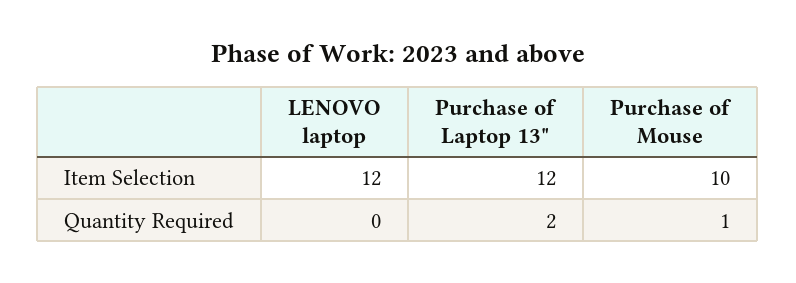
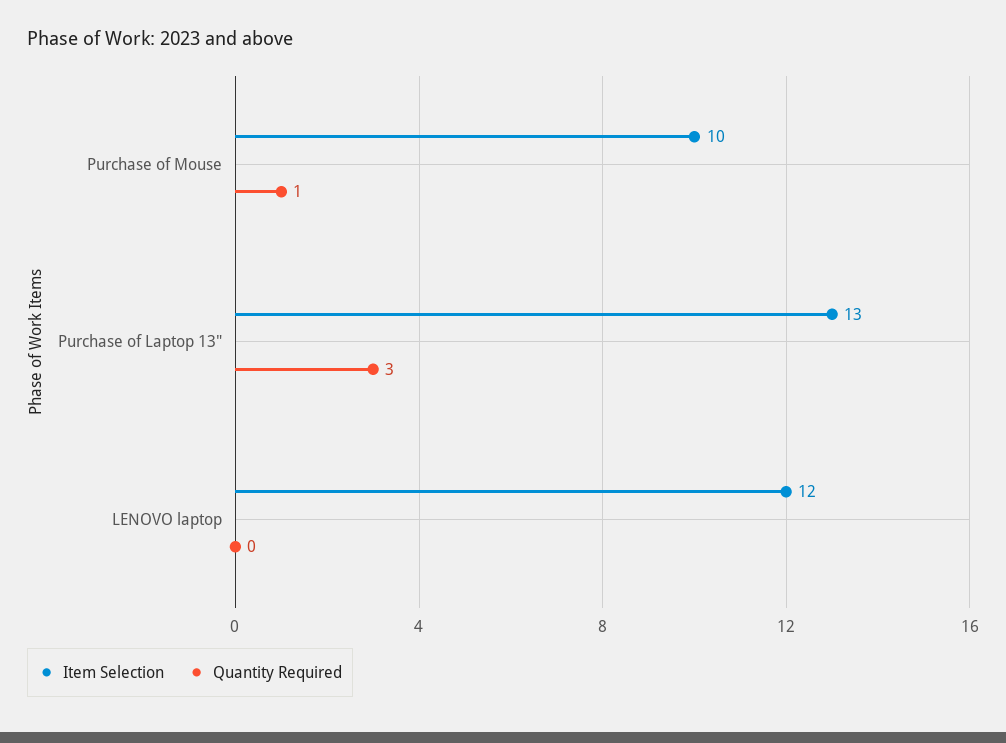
  {
    "Item Selection": {
      "LENOVO laptop": 12,
-     "Purchase of Laptop 13\"": 12,
+     "Purchase of Laptop 13\"": 13,
      "Purchase of Mouse": 10
    },
    "Quantity Required": {
      "LENOVO laptop": 0,
-     "Purchase of Laptop 13\"": 2,
+     "Purchase of Laptop 13\"": 3,
      "Purchase of Mouse": 1
    }
  }

